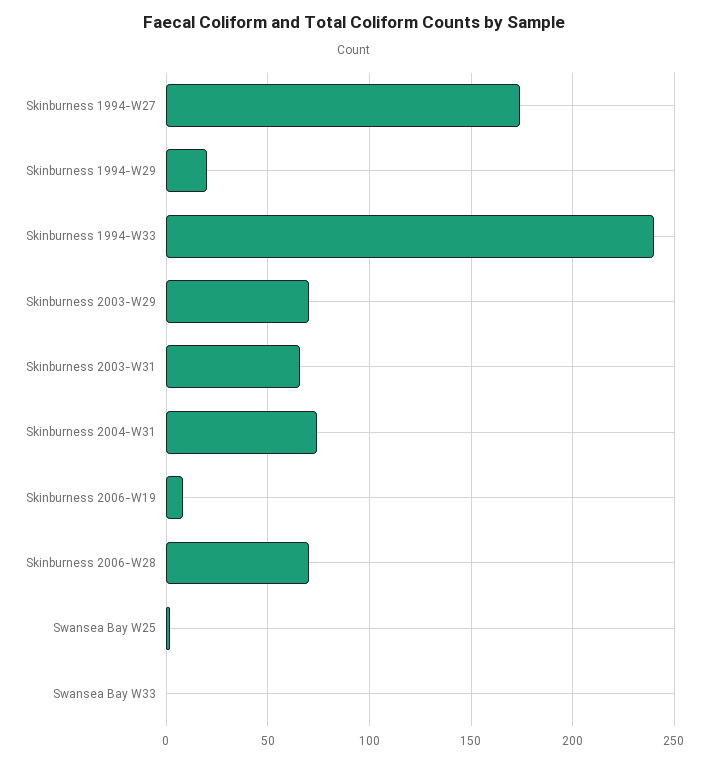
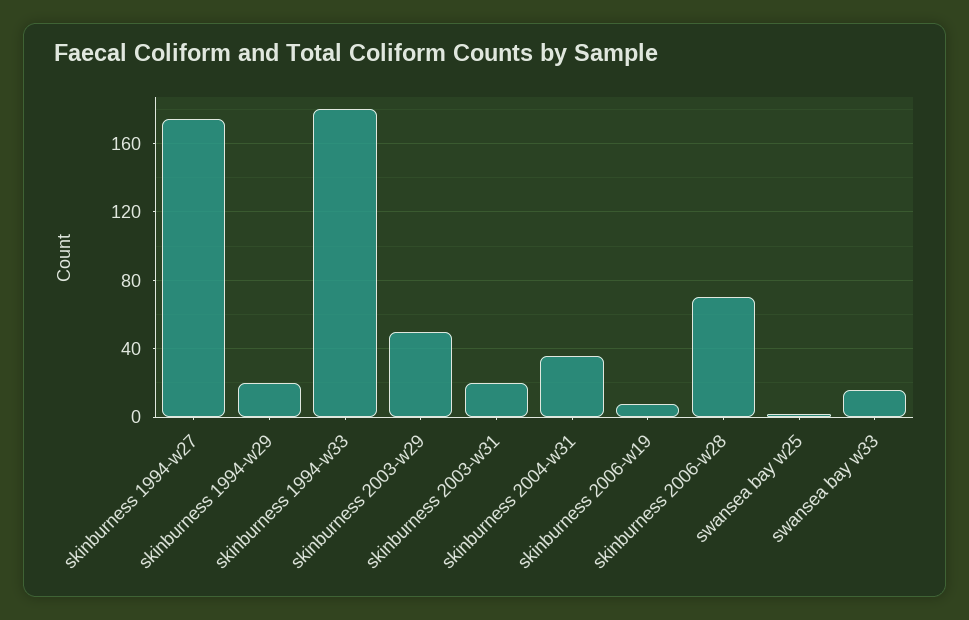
  {
    "Skinburness 1994-W27": 175,
    "Skinburness 1994-W29": 20,
-   "Skinburness 1994-W33": 240,
+   "Skinburness 1994-W33": 180,
-   "Skinburness 2003-W29": 70,
+   "Skinburness 2003-W29": 50,
-   "Skinburness 2003-W31": 65,
+   "Skinburness 2003-W31": 20,
-   "Skinburness 2004-W31": 75,
+   "Skinburness 2004-W31": 35,
    "Skinburness 2006-W19": 10,
    "Skinburness 2006-W28": 70,
    "Swansea Bay W25": 0,
-   "Swansea Bay W33": 0
+   "Swansea Bay W33": 15
  }

